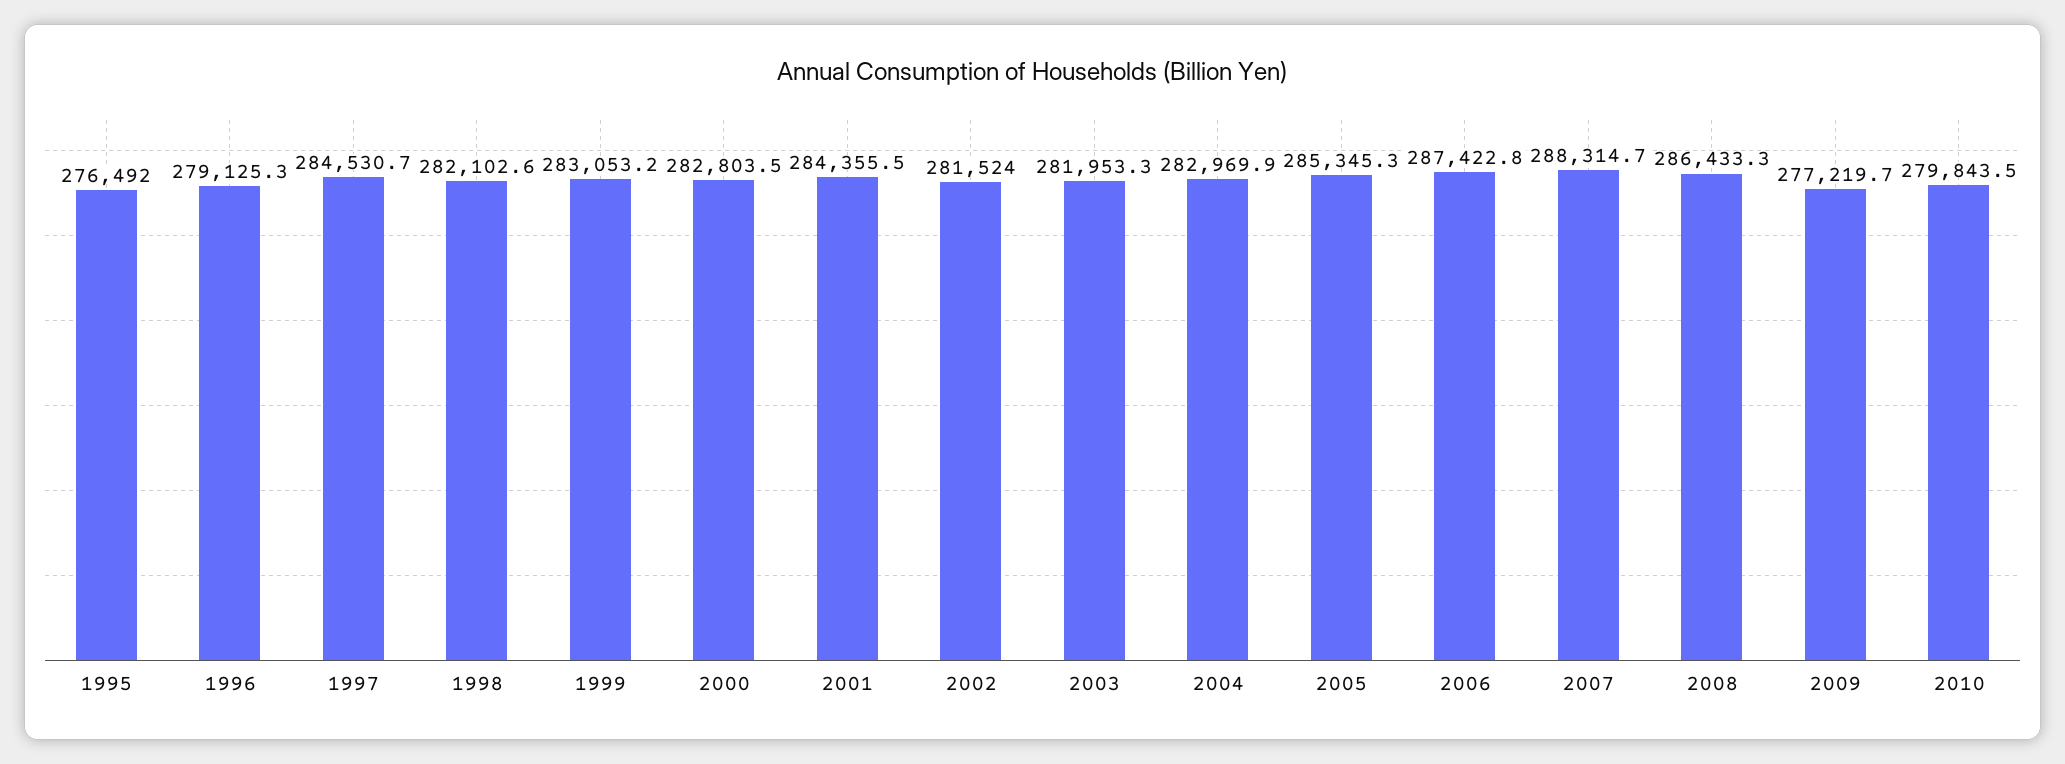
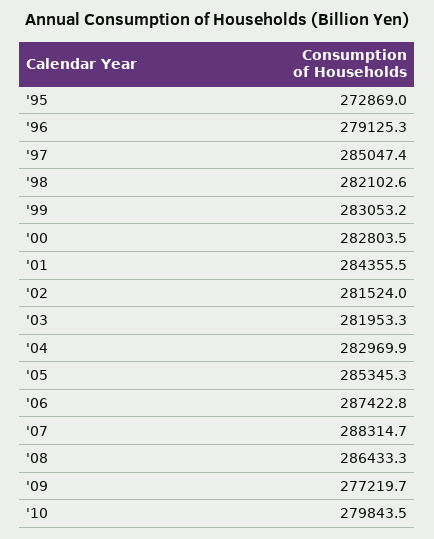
  {
-   "1995": 276492,
+   "1995": 272869,
    "1996": 279125.3,
-   "1997": 284530.7,
+   "1997": 285047.4,
    "1998": 282102.6,
    "1999": 283053.2,
    "2000": 282803.5,
    "2001": 284355.5,
    "2002": 281524,
    "2003": 281953.3,
    "2004": 282969.9,
    "2005": 285345.3,
    "2006": 287422.8,
    "2007": 288314.7,
    "2008": 286433.3,
    "2009": 277219.7,
    "2010": 279843.5
  }

